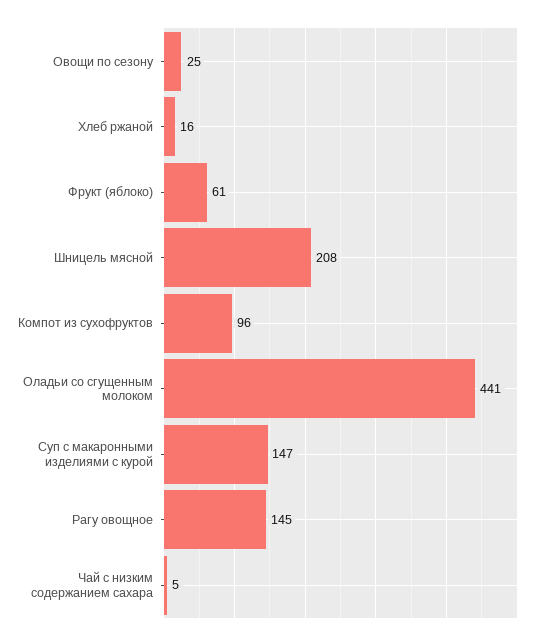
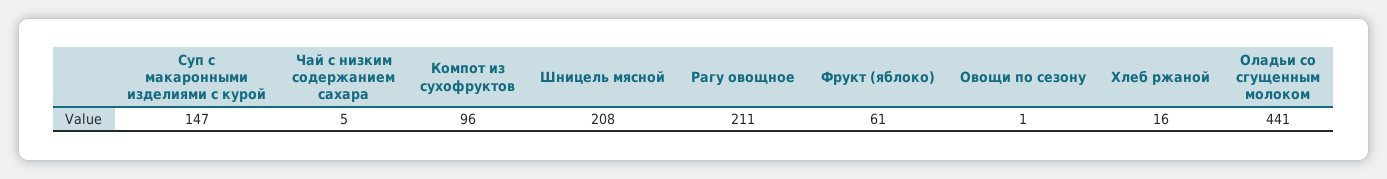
  {
-   "Овощи по сезону": 25,
+   "Овощи по сезону": 1,
    "Хлеб ржаной": 16,
    "Фрукт (яблоко)": 61,
    "Шницель мясной": 208,
    "Компот из сухофруктов": 96,
    "Оладьи со сгущенным молоком": 441,
    "Суп с макаронными изделиями с курой": 147,
-   "Рагу овощное": 145,
+   "Рагу овощное": 211,
    "Чай с низким содержанием сахара": 5
  }

